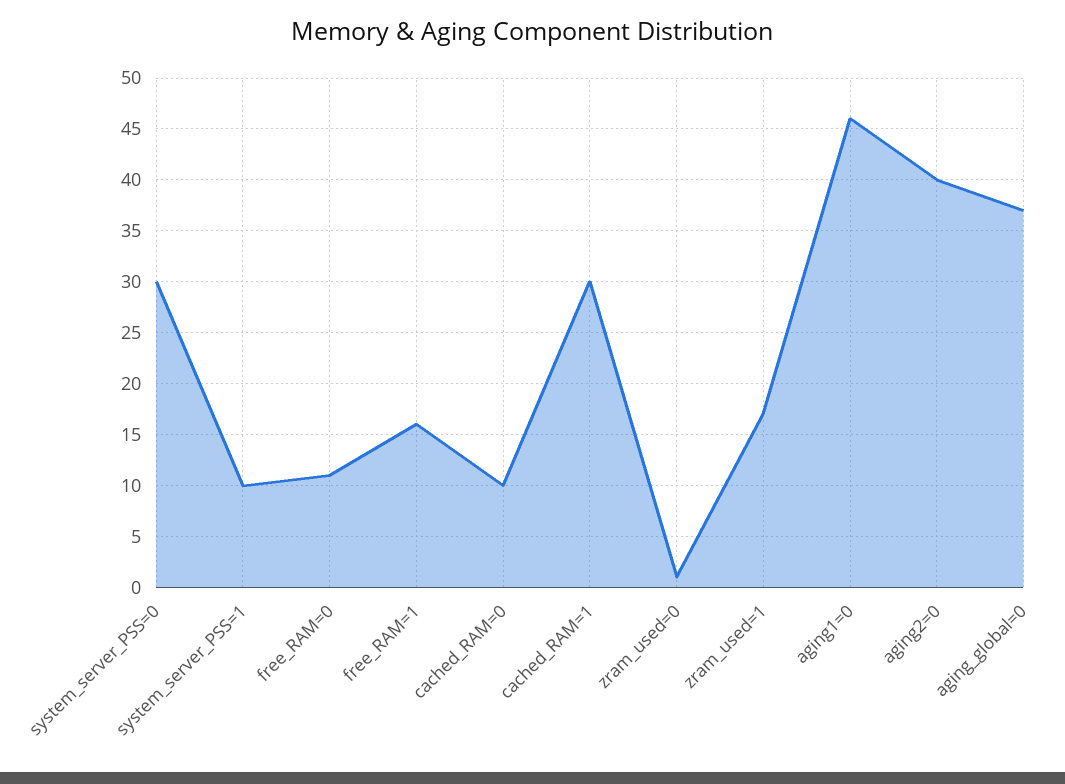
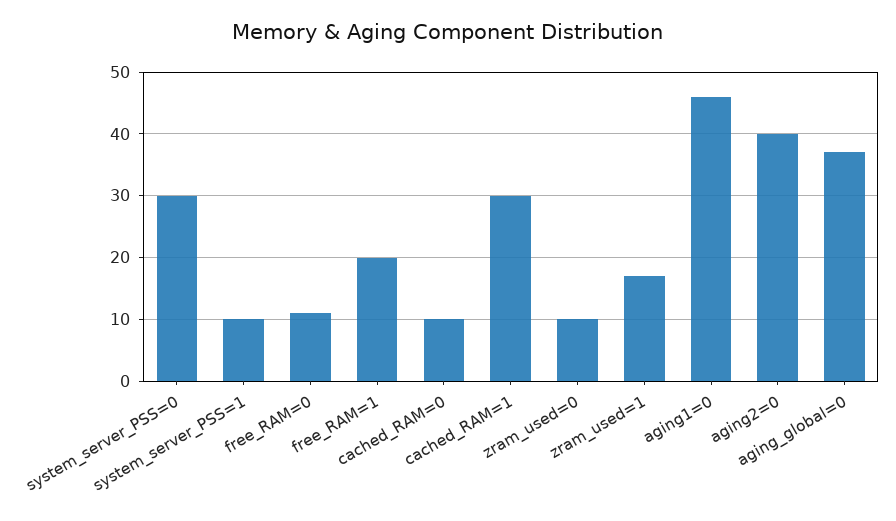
  {
    "system_server_PSS=0": 30,
    "system_server_PSS=1": 10,
    "free_RAM=0": 11,
-   "free_RAM=1": 16,
+   "free_RAM=1": 20,
    "cached_RAM=0": 10,
    "cached_RAM=1": 30,
-   "zram_used=0": 1,
+   "zram_used=0": 10,
    "zram_used=1": 17,
    "aging1=0": 46,
    "aging2=0": 40,
    "aging_global=0": 37
  }

